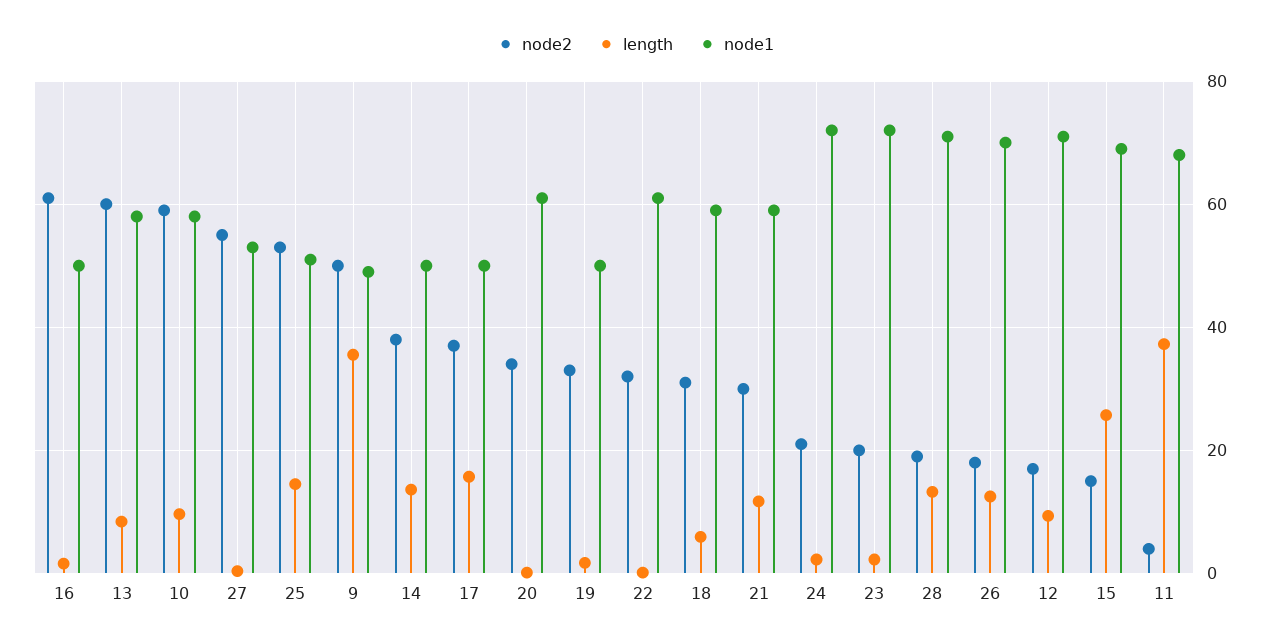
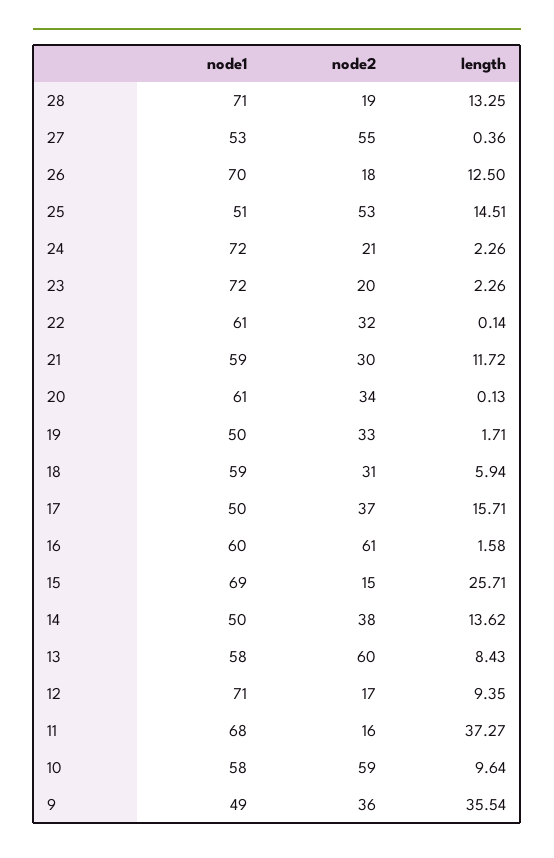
  {
    "node2": {
      "16": 61,
      "13": 60,
      "10": 59,
      "27": 55,
      "25": 53,
-     "9": 50,
+     "9": 36,
      "14": 38,
      "17": 37,
      "20": 34,
      "19": 33,
      "22": 32,
      "18": 31,
      "21": 30,
      "24": 21,
      "23": 20,
      "28": 19,
      "26": 18,
      "12": 17,
      "15": 15,
-     "11": 4
+     "11": 16
    },
    "length": {
      "16": 1.58,
      "13": 8.43,
      "10": 9.64,
      "27": 0.36,
      "25": 14.51,
      "9": 35.54,
      "14": 13.62,
      "17": 15.71,
      "20": 0.13,
      "19": 1.71,
      "22": 0.14,
      "18": 5.94,
      "21": 11.72,
      "24": 2.26,
      "23": 2.26,
      "28": 13.25,
      "26": 12.5,
      "12": 9.35,
      "15": 25.71,
      "11": 37.27
    },
    "node1": {
-     "16": 50,
+     "16": 60,
      "13": 58,
      "10": 58,
      "27": 53,
      "25": 51,
      "9": 49,
      "14": 50,
      "17": 50,
      "20": 61,
      "19": 50,
      "22": 61,
      "18": 59,
      "21": 59,
      "24": 72,
      "23": 72,
      "28": 71,
      "26": 70,
      "12": 71,
      "15": 69,
      "11": 68
    }
  }

